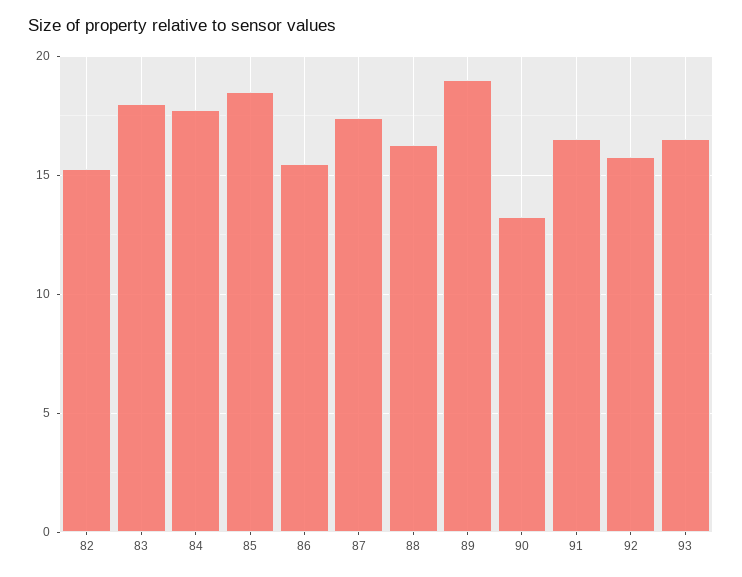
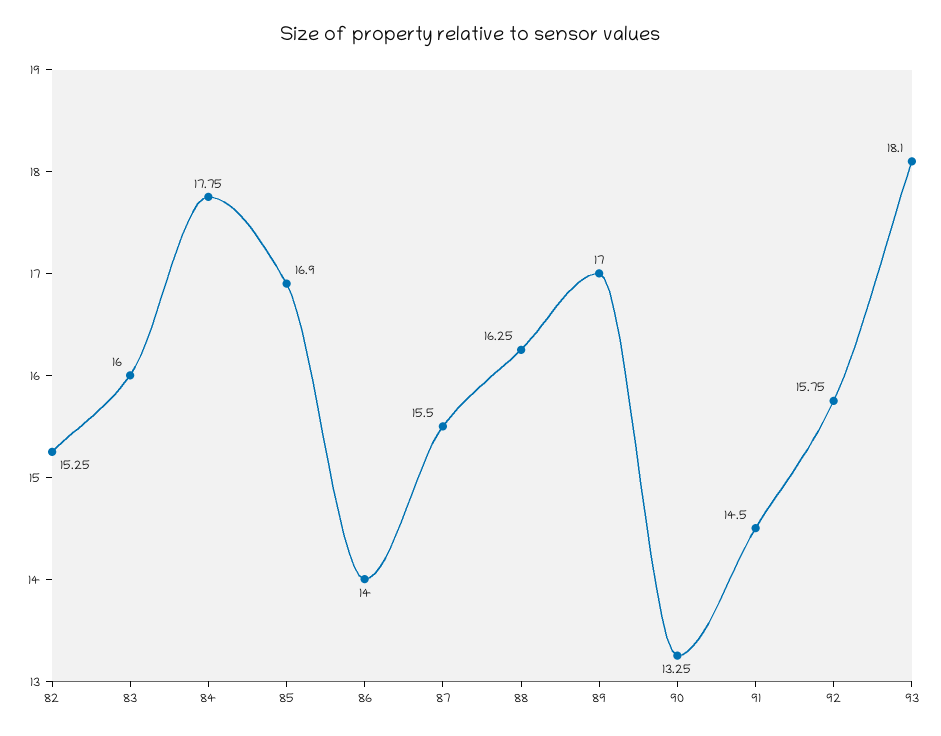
  {
    "82": 15.25,
-   "83": 18,
+   "83": 16,
    "84": 17.75,
-   "85": 18.5,
+   "85": 16.9,
-   "86": 15.5,
+   "86": 14,
-   "87": 17.5,
+   "87": 15.5,
    "88": 16.25,
-   "89": 19,
+   "89": 17,
    "90": 13.25,
-   "91": 16.5,
+   "91": 14.5,
    "92": 15.75,
-   "93": 16.5
+   "93": 18.1
  }

